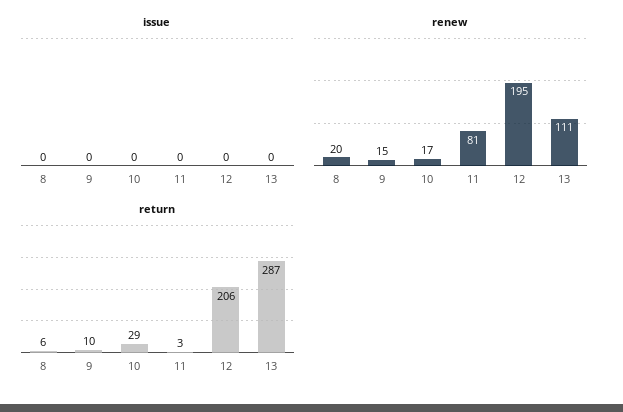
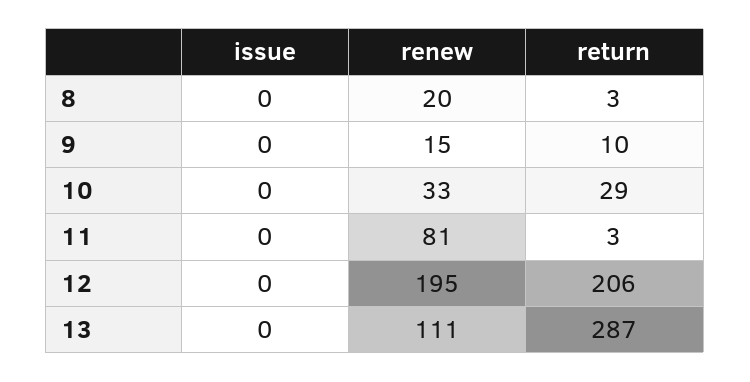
  {
    "issue": {
      "8": 0,
      "9": 0,
      "10": 0,
      "11": 0,
      "12": 0,
      "13": 0
    },
    "renew": {
      "8": 20,
      "9": 15,
-     "10": 17,
+     "10": 33,
      "11": 81,
      "12": 195,
      "13": 111
    },
    "return": {
-     "8": 6,
+     "8": 3,
      "9": 10,
      "10": 29,
      "11": 3,
      "12": 206,
      "13": 287
    }
  }

